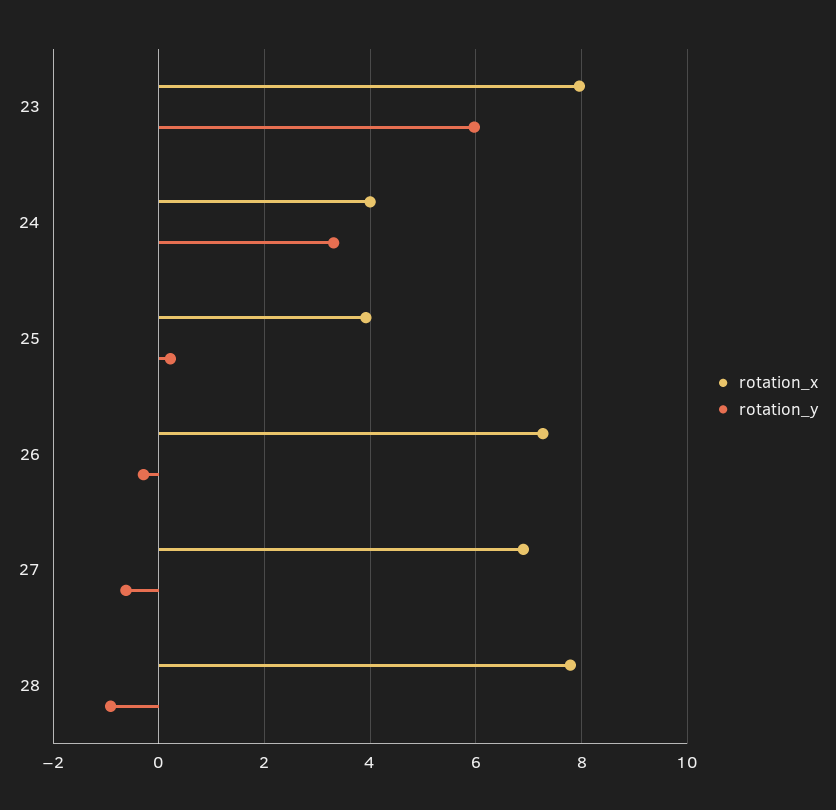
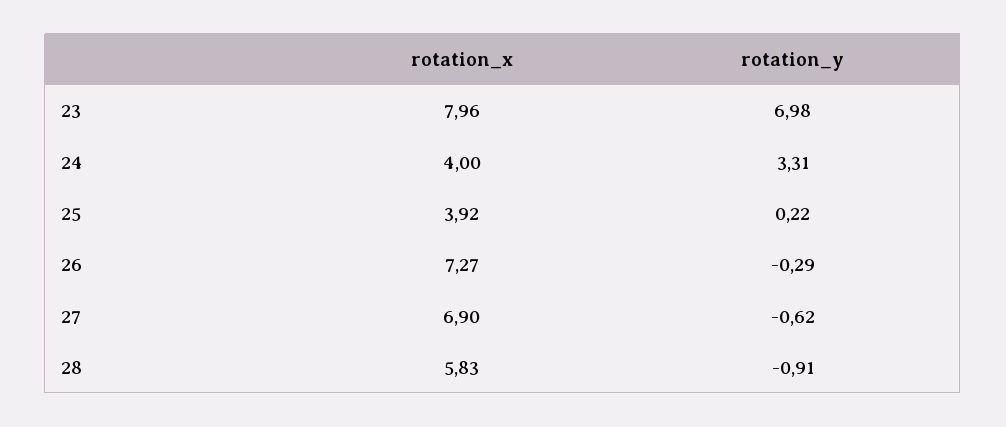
  {
    "rotation_x": {
      "23": 7.96,
      "24": 4,
      "25": 3.92,
      "26": 7.27,
      "27": 6.9,
-     "28": 7.8
+     "28": 5.83
    },
    "rotation_y": {
-     "23": 6,
+     "23": 6.98,
      "24": 3.31,
      "25": 0.22,
      "26": -0.29,
      "27": -0.62,
      "28": -0.91
    }
  }

